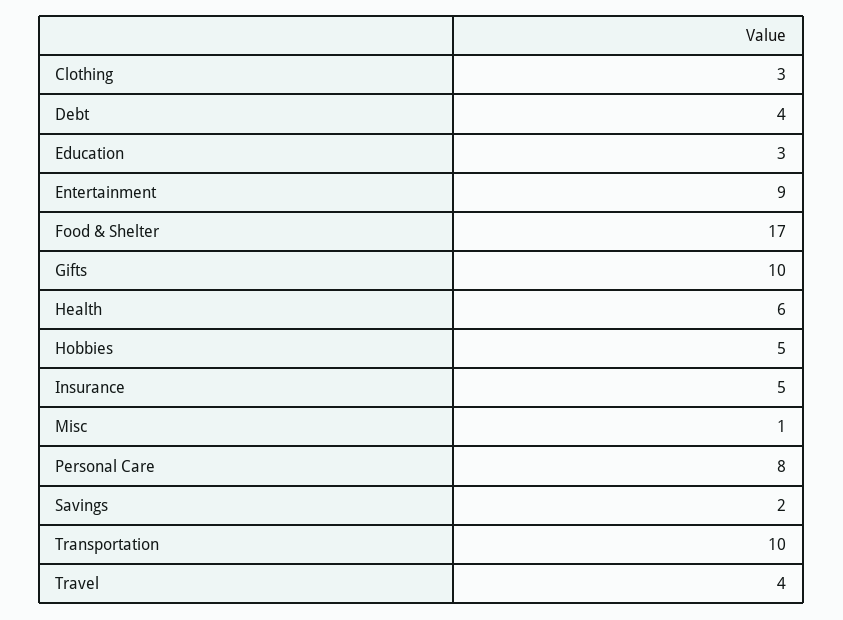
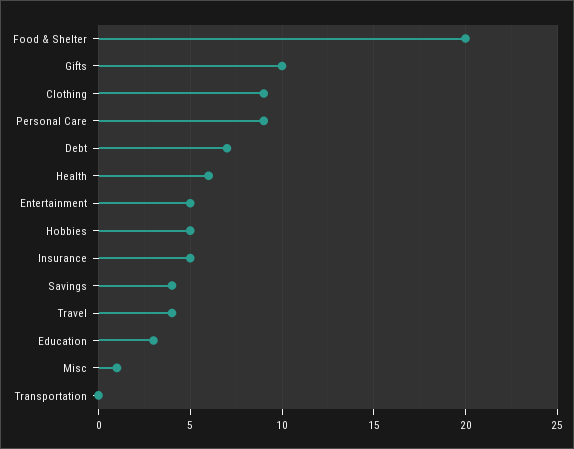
  {
-   "Clothing": 3,
+   "Clothing": 9,
-   "Debt": 4,
+   "Debt": 7,
    "Education": 3,
-   "Entertainment": 9,
+   "Entertainment": 5,
-   "Food & Shelter": 17,
+   "Food & Shelter": 20,
    "Gifts": 10,
    "Health": 6,
    "Hobbies": 5,
    "Insurance": 5,
    "Misc": 1,
-   "Personal Care": 8,
+   "Personal Care": 9,
-   "Savings": 2,
+   "Savings": 4,
-   "Transportation": 10,
+   "Transportation": 0,
    "Travel": 4
  }

